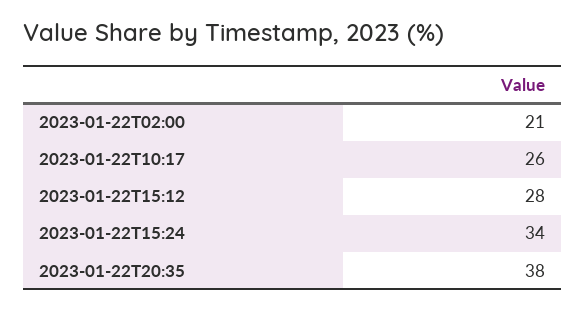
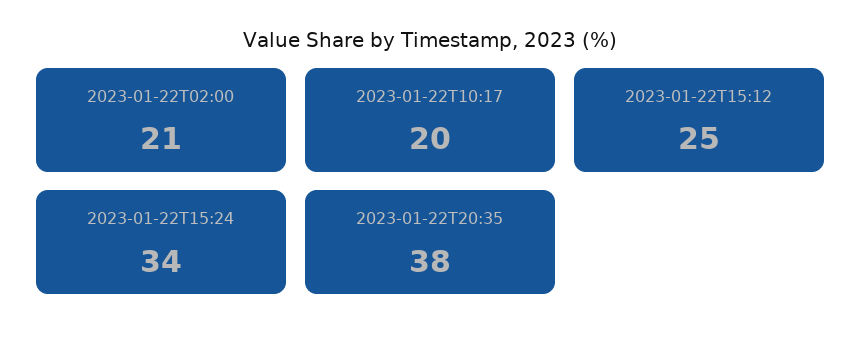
  {
    "2023-01-22T02:00": 21,
-   "2023-01-22T10:17": 26,
+   "2023-01-22T10:17": 20,
-   "2023-01-22T15:12": 28,
+   "2023-01-22T15:12": 25,
    "2023-01-22T15:24": 34,
    "2023-01-22T20:35": 38
  }

